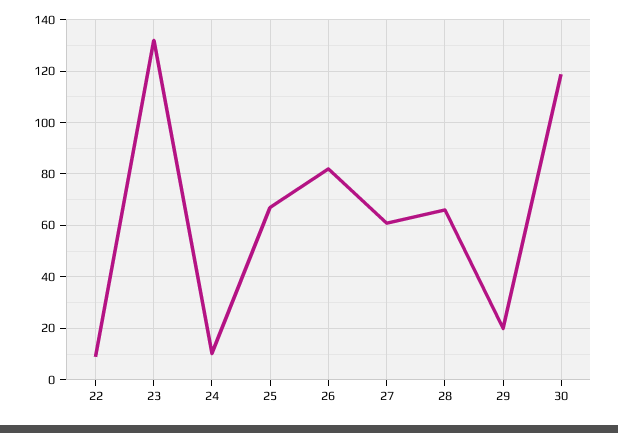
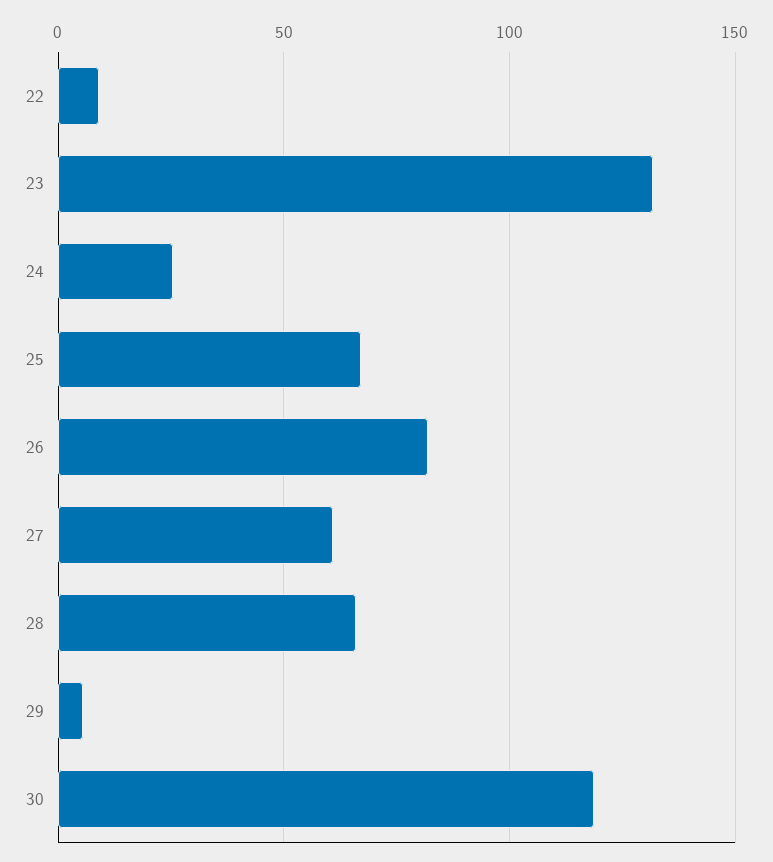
  {
    "22": 10,
    "23": 132.5,
-   "24": 10,
+   "24": 25,
    "25": 67.5,
    "26": 82.5,
    "27": 60,
    "28": 65,
-   "29": 20,
+   "29": 5,
    "30": 120
  }

